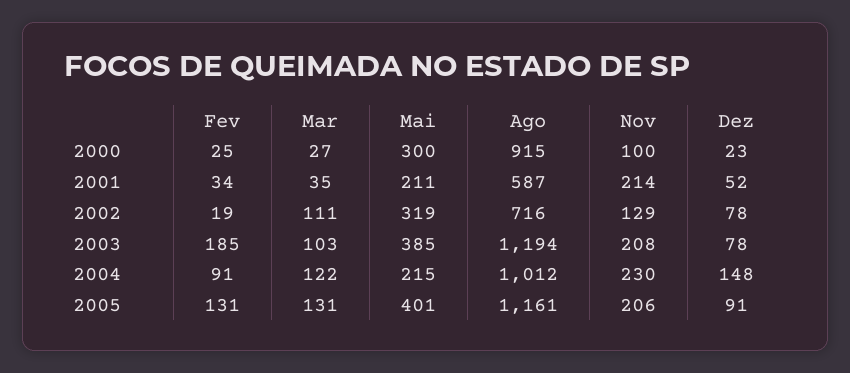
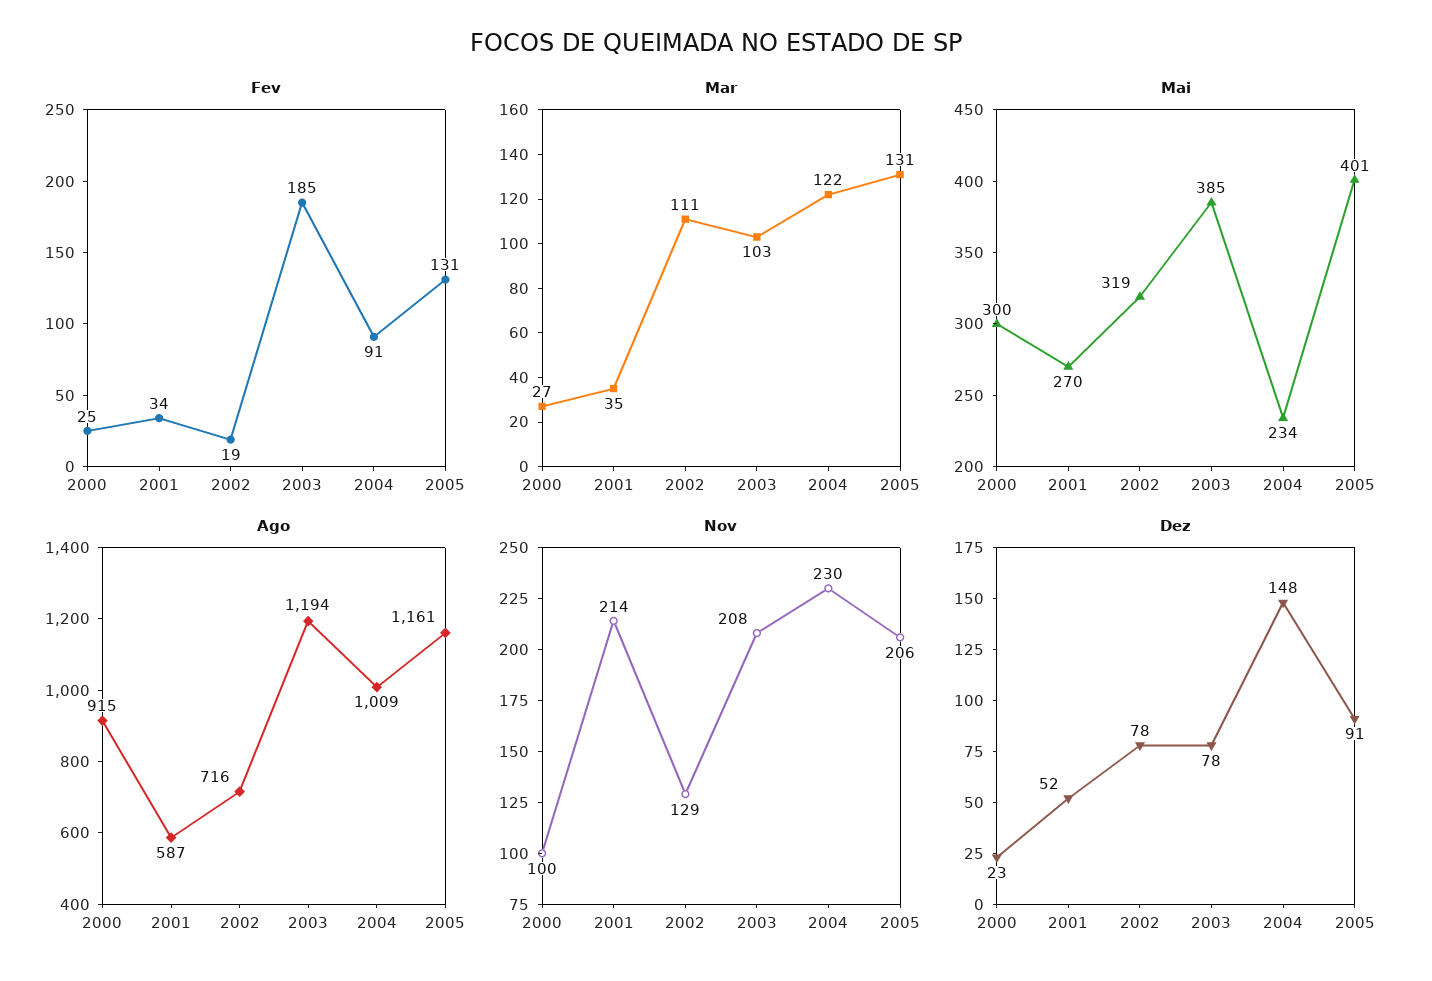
  {
    "Fev": {
      "2000": 25,
      "2001": 34,
      "2002": 19,
      "2003": 185,
      "2004": 91,
      "2005": 131
    },
    "Mar": {
      "2000": 27,
      "2001": 35,
      "2002": 111,
      "2003": 103,
      "2004": 122,
      "2005": 131
    },
    "Mai": {
      "2000": 300,
-     "2001": 211,
+     "2001": 270,
      "2002": 319,
      "2003": 385,
-     "2004": 215,
+     "2004": 234,
      "2005": 401
    },
    "Ago": {
      "2000": 915,
      "2001": 587,
      "2002": 716,
      "2003": 1194,
-     "2004": 1012,
+     "2004": 1009,
      "2005": 1161
    },
    "Nov": {
      "2000": 100,
      "2001": 214,
      "2002": 129,
      "2003": 208,
      "2004": 230,
      "2005": 206
    },
    "Dez": {
      "2000": 23,
      "2001": 52,
      "2002": 78,
      "2003": 78,
      "2004": 148,
      "2005": 91
    }
  }

